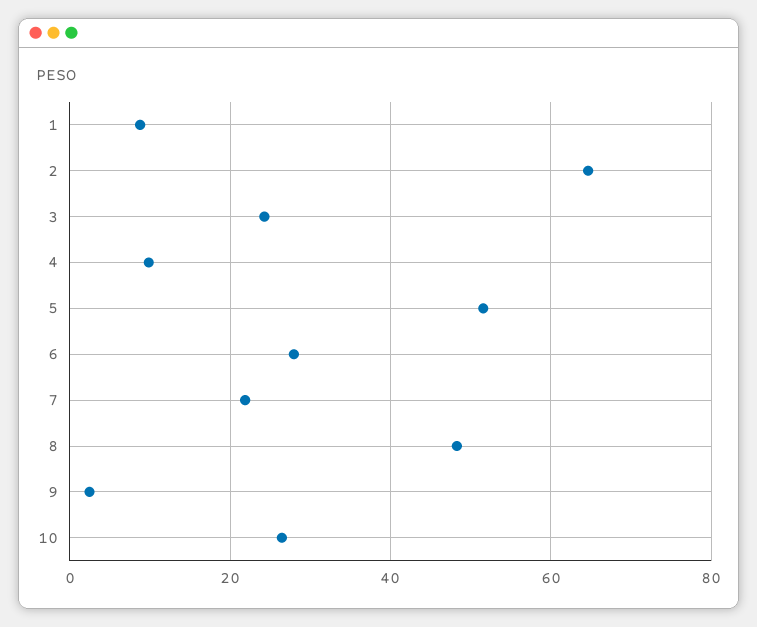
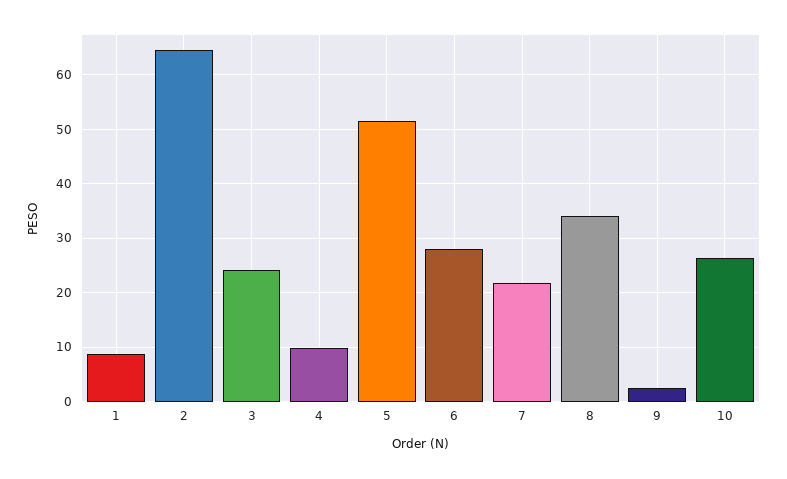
  {
    "1": 8,
    "2": 64,
    "3": 24,
    "4": 10,
    "5": 52,
    "6": 28,
    "7": 22,
-   "8": 48,
+   "8": 34,
    "9": 2,
    "10": 26
  }

